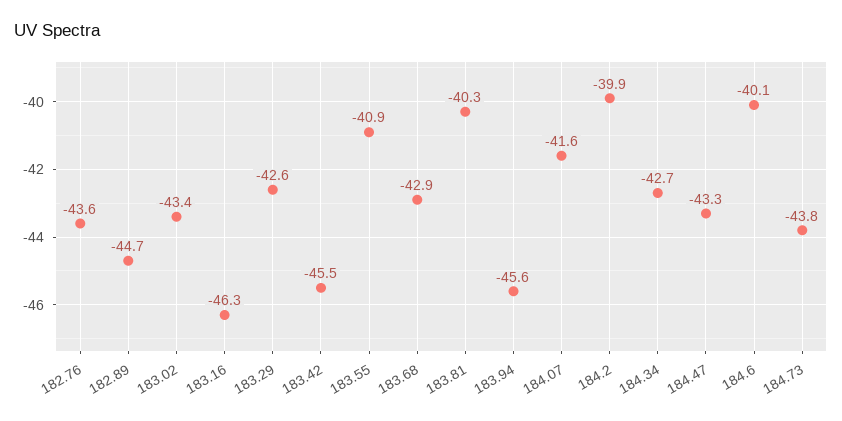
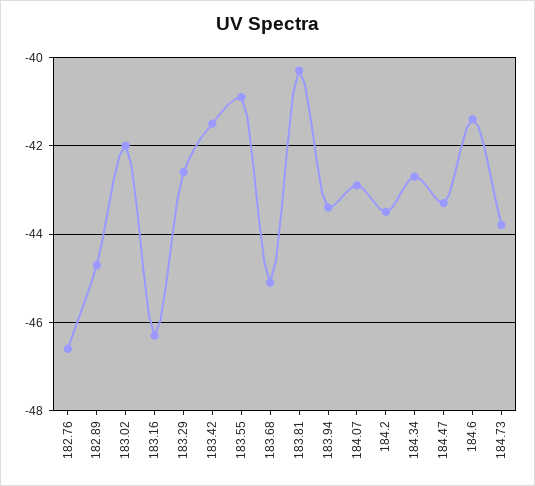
  {
-   "182.76": -43.6,
+   "182.76": -46.5,
    "182.89": -44.7,
-   "183.02": -43.4,
+   "183.02": -42,
    "183.16": -46.3,
    "183.29": -42.6,
-   "183.42": -45.5,
+   "183.42": -41.5,
    "183.55": -40.9,
-   "183.68": -42.9,
+   "183.68": -45,
    "183.81": -40.3,
-   "183.94": -45.6,
+   "183.94": -43.5,
-   "184.07": -41.6,
+   "184.07": -43,
-   "184.2": -39.9,
+   "184.2": -43.5,
    "184.34": -42.7,
    "184.47": -43.3,
-   "184.6": -40.1,
+   "184.6": -41.5,
    "184.73": -43.8
  }

